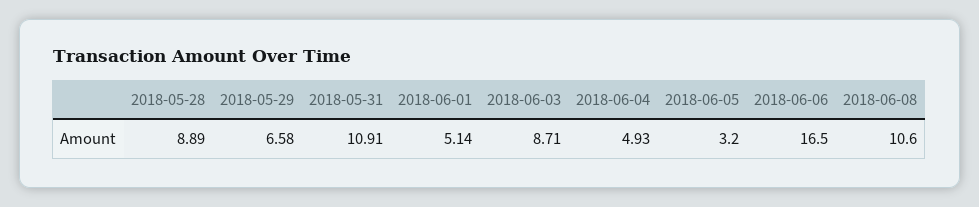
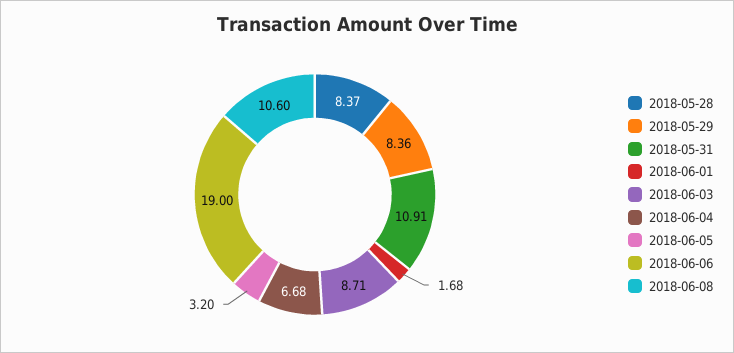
  {
-   "2018-05-28": 8.89,
+   "2018-05-28": 8.37,
-   "2018-05-29": 6.58,
+   "2018-05-29": 8.36,
    "2018-05-31": 10.91,
-   "2018-06-01": 5.14,
+   "2018-06-01": 1.68,
    "2018-06-03": 8.71,
-   "2018-06-04": 4.93,
+   "2018-06-04": 6.68,
    "2018-06-05": 3.2,
-   "2018-06-06": 16.5,
+   "2018-06-06": 19,
    "2018-06-08": 10.6
  }

